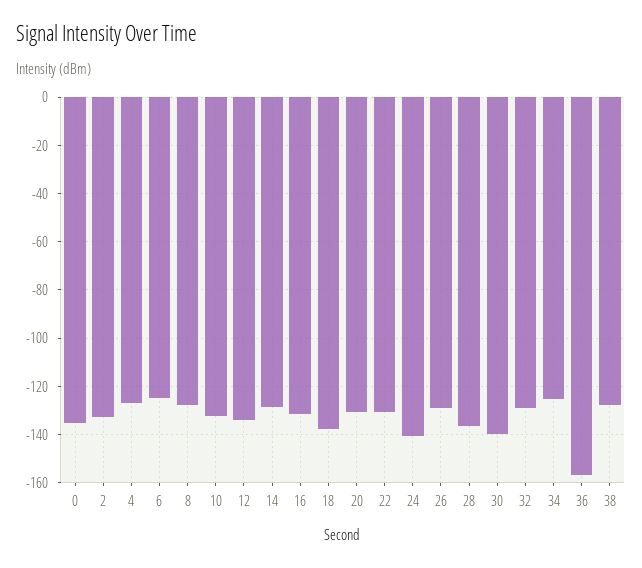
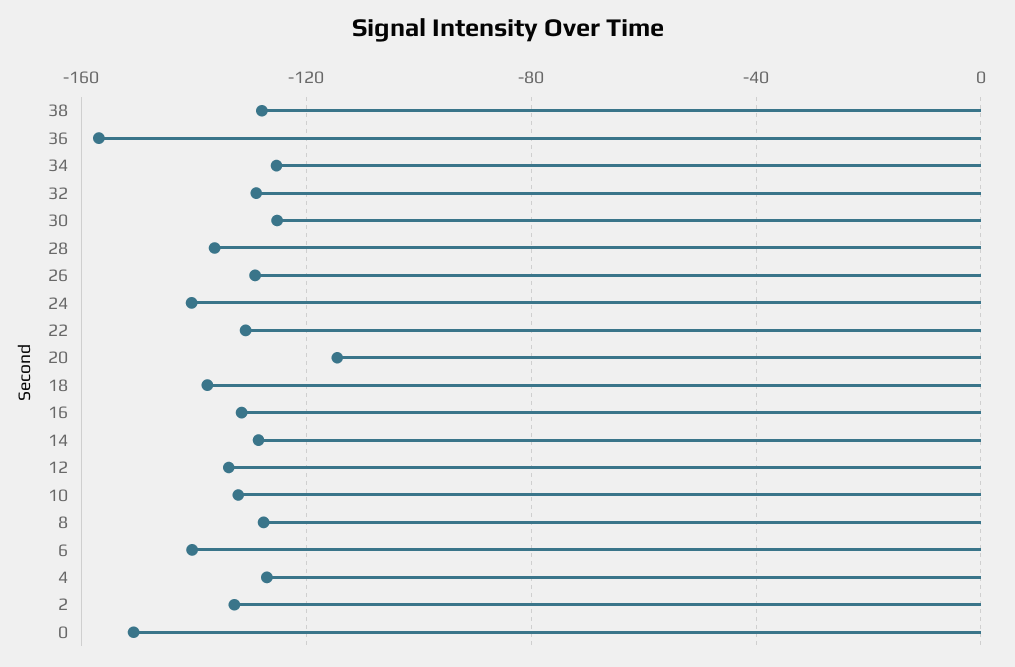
  {
-   "0": -135,
+   "0": -150,
    "2": -132.5,
    "4": -127.5,
-   "6": -125,
+   "6": -140,
    "8": -127.5,
    "10": -132.5,
    "12": -135,
    "14": -127.5,
    "16": -132.5,
    "18": -137.5,
-   "20": -130,
+   "20": -115,
    "22": -130,
    "24": -140,
    "26": -130,
    "28": -137.5,
-   "30": -140,
+   "30": -125,
    "32": -130,
    "34": -125,
    "36": -157.5,
    "38": -127.5
  }

